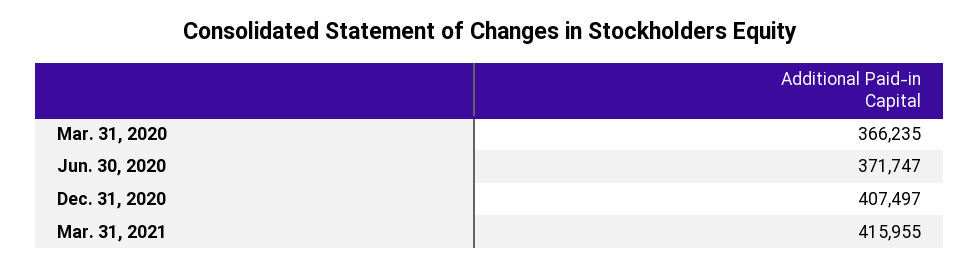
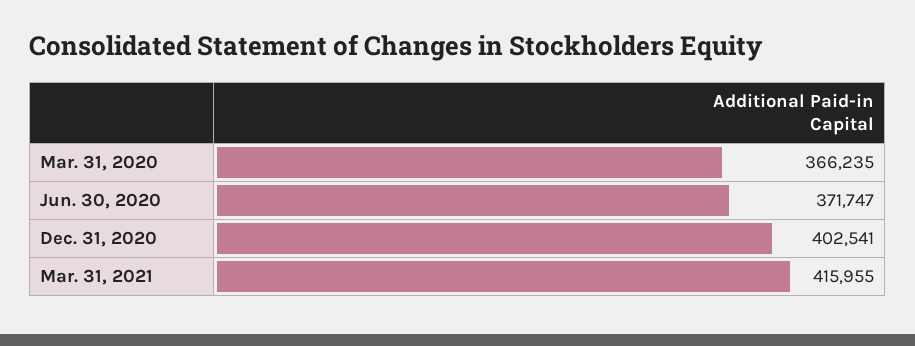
  {
    "Mar. 31, 2020": 366235,
    "Jun. 30, 2020": 371747,
-   "Dec. 31, 2020": 407497,
+   "Dec. 31, 2020": 402541,
    "Mar. 31, 2021": 415955
  }

